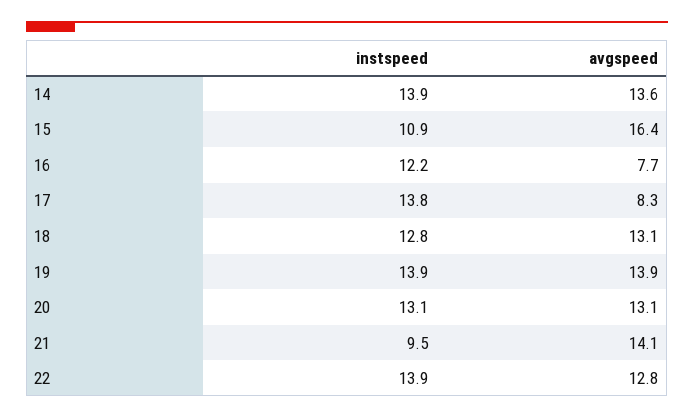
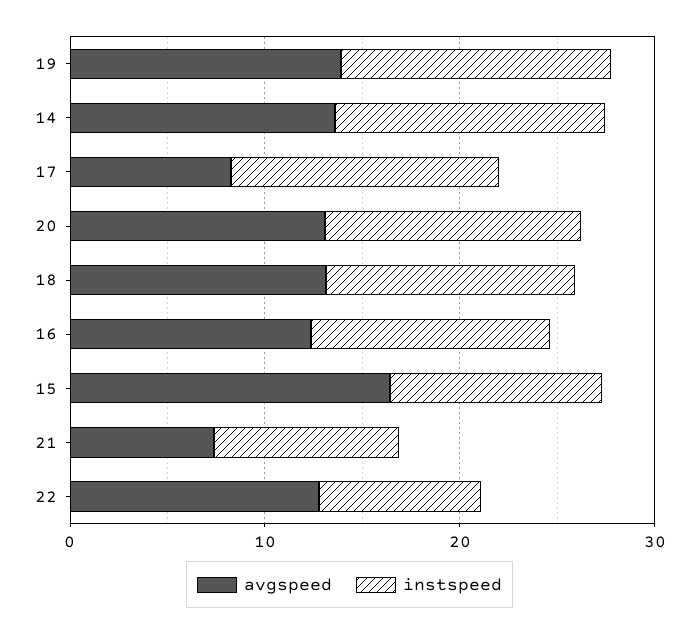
  {
    "instspeed": {
      "14": 13.9,
      "15": 10.9,
      "16": 12.2,
      "17": 13.8,
      "18": 12.8,
      "19": 13.9,
      "20": 13.1,
      "21": 9.5,
-     "22": 13.9
+     "22": 8
    },
    "avgspeed": {
      "14": 13.6,
      "15": 16.4,
-     "16": 7.7,
+     "16": 12,
      "17": 8.3,
      "18": 13.1,
      "19": 13.9,
      "20": 13.1,
-     "21": 14.1,
+     "21": 8,
      "22": 12.8
    }
  }

